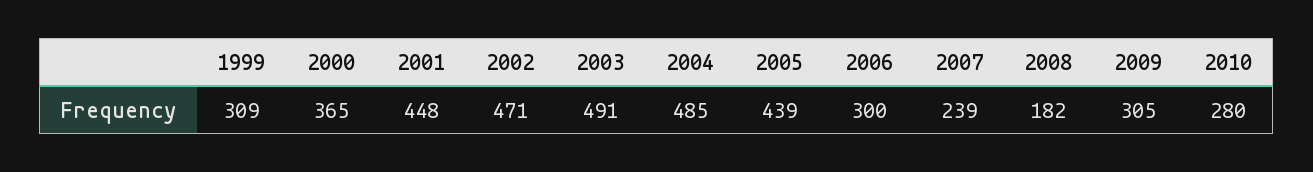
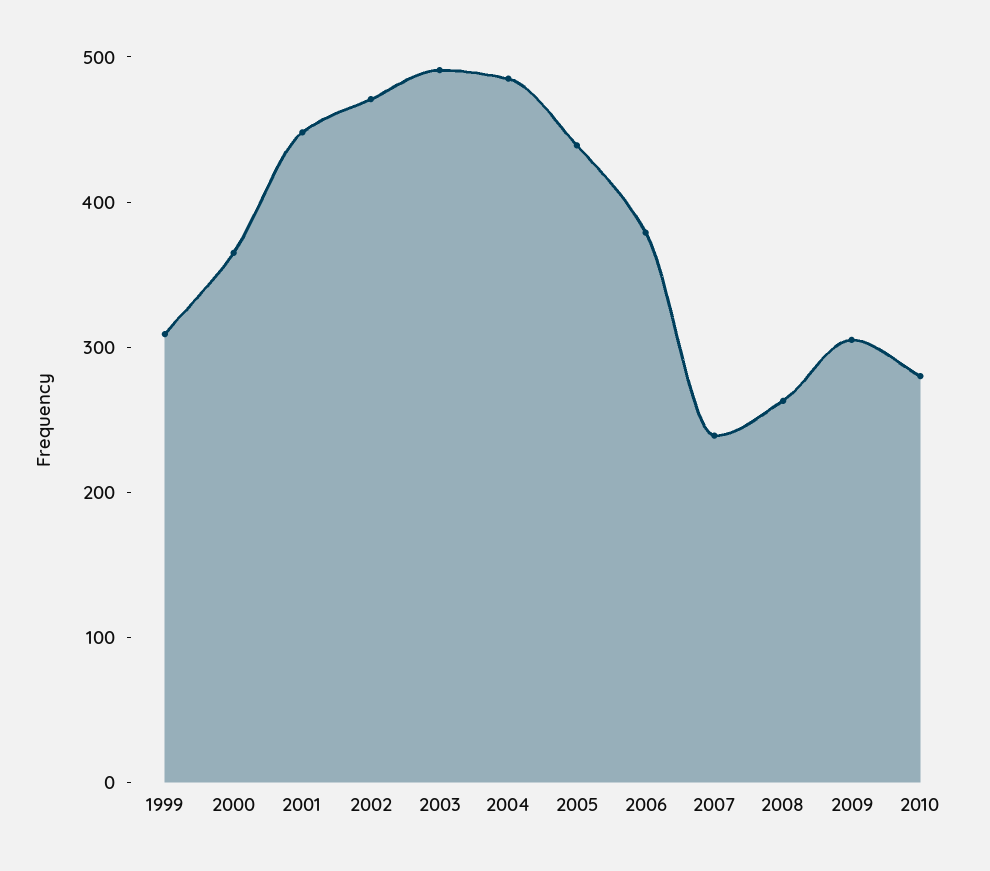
  {
    "1999": 309,
    "2000": 365,
    "2001": 448,
    "2002": 471,
    "2003": 491,
    "2004": 485,
    "2005": 439,
-   "2006": 300,
+   "2006": 380,
    "2007": 239,
-   "2008": 182,
+   "2008": 260,
    "2009": 305,
    "2010": 280
  }

